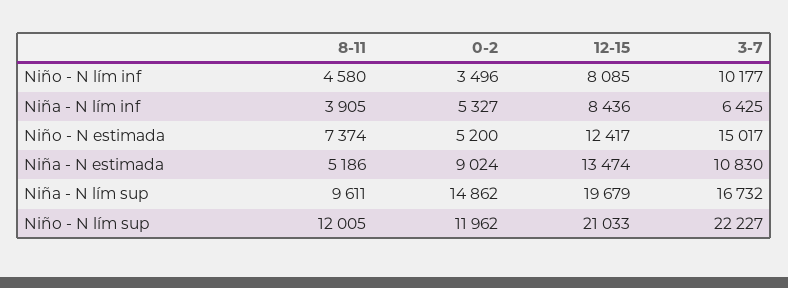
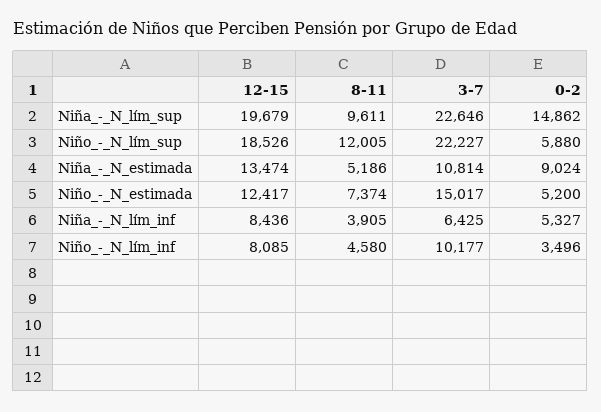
  {
    "8-11": {
      "Niño - N lím inf": 4580,
      "Niña - N lím inf": 3905,
      "Niño - N estimada": 7374,
      "Niña - N estimada": 5186,
      "Niña - N lím sup": 9611,
      "Niño - N lím sup": 12005
    },
    "0-2": {
      "Niño - N lím inf": 3496,
      "Niña - N lím inf": 5327,
      "Niño - N estimada": 5200,
      "Niña - N estimada": 9024,
      "Niña - N lím sup": 14862,
-     "Niño - N lím sup": 11962
+     "Niño - N lím sup": 5880
    },
    "12-15": {
      "Niño - N lím inf": 8085,
      "Niña - N lím inf": 8436,
      "Niño - N estimada": 12417,
      "Niña - N estimada": 13474,
      "Niña - N lím sup": 19679,
-     "Niño - N lím sup": 21033
+     "Niño - N lím sup": 18526
    },
    "3-7": {
      "Niño - N lím inf": 10177,
      "Niña - N lím inf": 6425,
      "Niño - N estimada": 15017,
-     "Niña - N estimada": 10830,
+     "Niña - N estimada": 10814,
-     "Niña - N lím sup": 16732,
+     "Niña - N lím sup": 22646,
      "Niño - N lím sup": 22227
    }
  }

